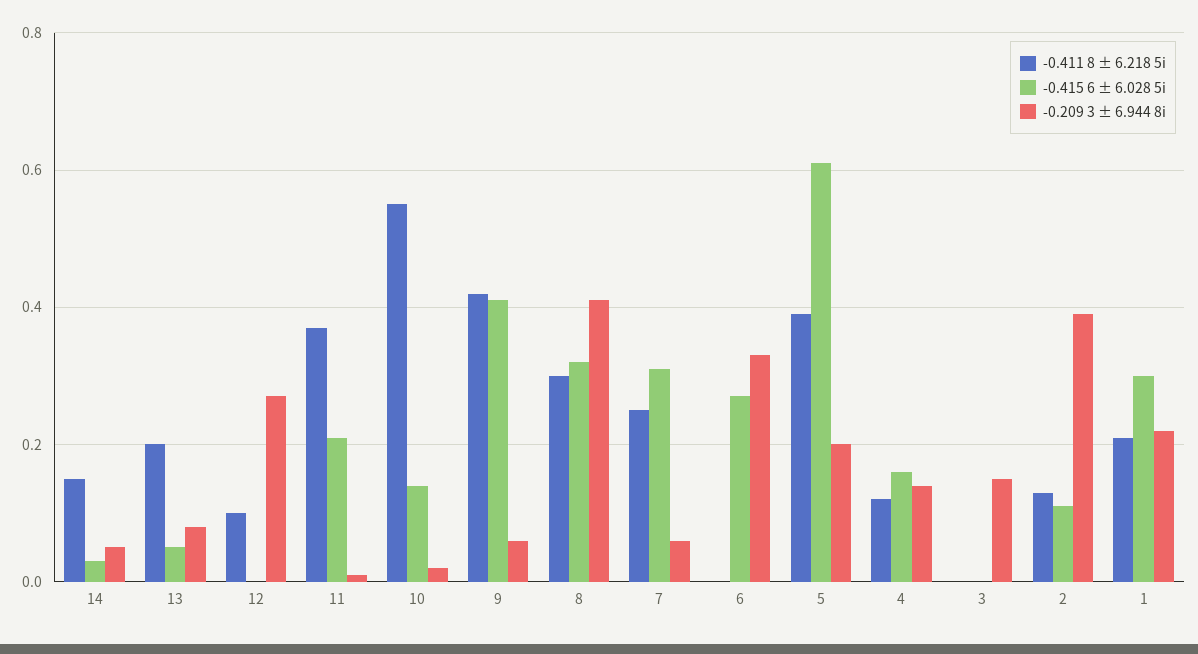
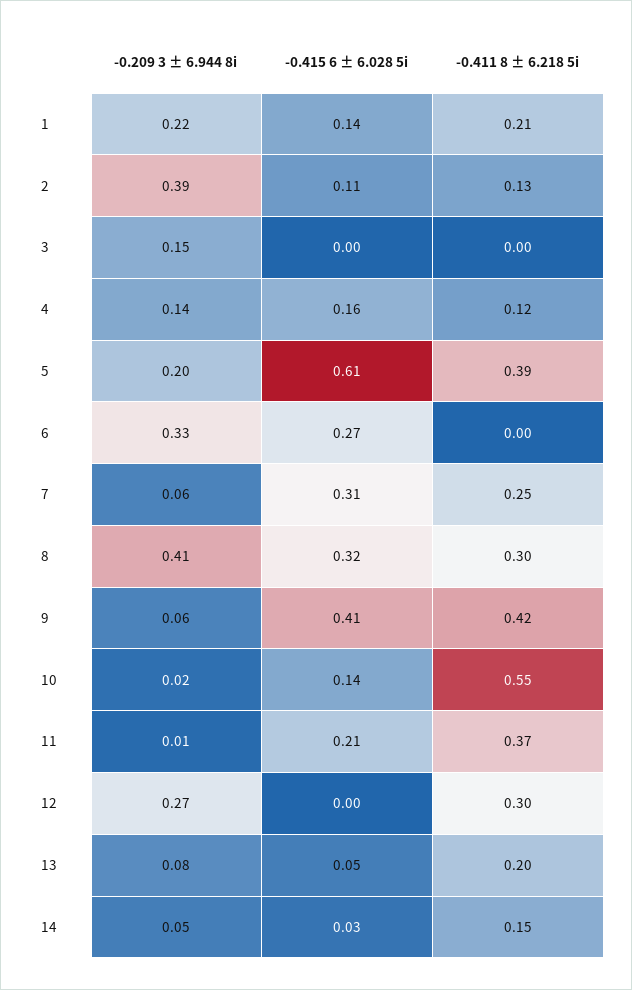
  {
    "-0.411 8 ± 6.218 5i": {
      "14": 0.15,
      "13": 0.2,
-     "12": 0.1,
+     "12": 0.3,
      "11": 0.37,
      "10": 0.55,
      "9": 0.42,
      "8": 0.3,
      "7": 0.25,
      "6": 0,
      "5": 0.39,
      "4": 0.12,
      "3": 0,
      "2": 0.13,
      "1": 0.21
    },
    "-0.415 6 ± 6.028 5i": {
      "14": 0.03,
      "13": 0.05,
      "12": 0,
      "11": 0.21,
      "10": 0.14,
      "9": 0.41,
      "8": 0.32,
      "7": 0.31,
      "6": 0.27,
      "5": 0.61,
      "4": 0.16,
      "3": 0,
      "2": 0.11,
-     "1": 0.3
+     "1": 0.14
    },
    "-0.209 3 ± 6.944 8i": {
      "14": 0.05,
      "13": 0.08,
      "12": 0.27,
      "11": 0.01,
      "10": 0.02,
      "9": 0.06,
      "8": 0.41,
      "7": 0.06,
      "6": 0.33,
      "5": 0.2,
      "4": 0.14,
      "3": 0.15,
      "2": 0.39,
      "1": 0.22
    }
  }

